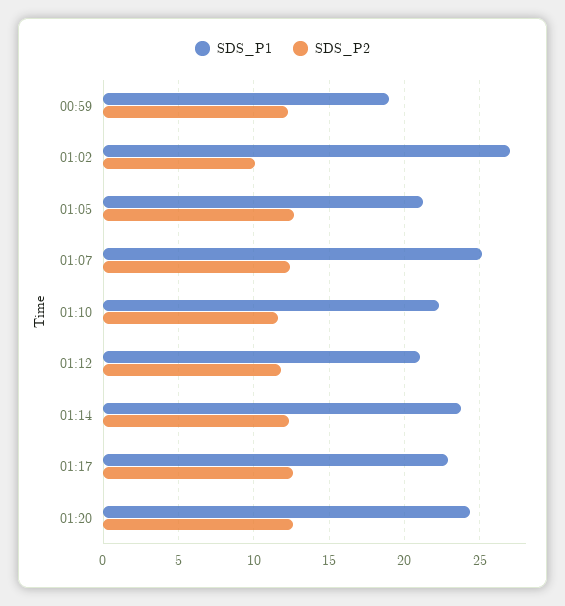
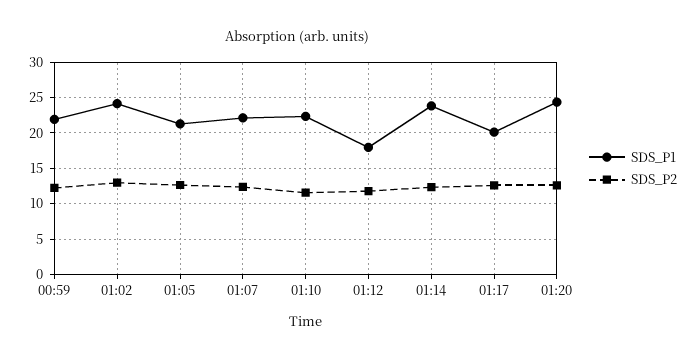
  {
    "SDS_P1": {
-     "00:59": 19,
+     "00:59": 22,
-     "01:02": 27,
+     "01:02": 24,
      "01:05": 21.5,
-     "01:07": 25,
+     "01:07": 22,
      "01:10": 22.5,
-     "01:12": 21,
+     "01:12": 18,
      "01:14": 24,
-     "01:17": 23,
+     "01:17": 20,
      "01:20": 24.5
    },
    "SDS_P2": {
      "00:59": 12.5,
-     "01:02": 10,
+     "01:02": 13,
      "01:05": 12.5,
      "01:07": 12.5,
      "01:10": 11.5,
      "01:12": 12,
      "01:14": 12.5,
      "01:17": 12.5,
      "01:20": 12.5
    }
  }

